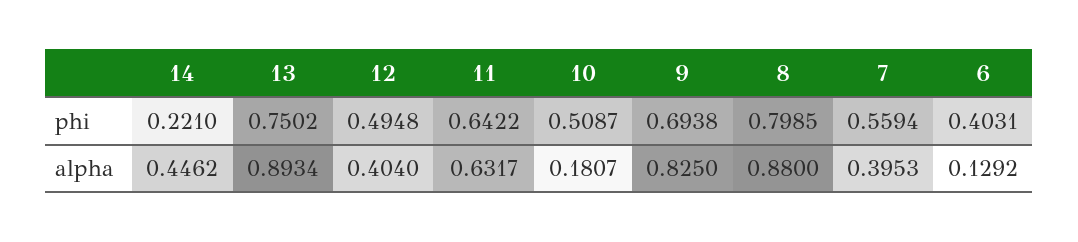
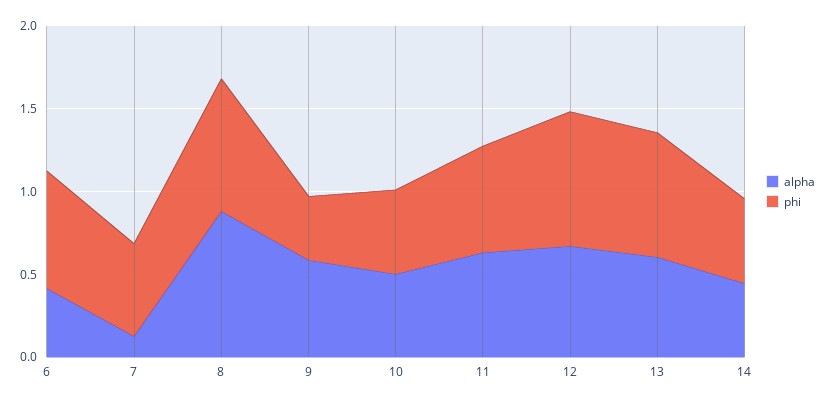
  {
    "phi": {
-     "14": 0.221,
+     "14": 0.5,
      "13": 0.7502,
-     "12": 0.4948,
+     "12": 0.8,
      "11": 0.6422,
      "10": 0.5087,
-     "9": 0.6938,
+     "9": 0.4,
      "8": 0.7985,
      "7": 0.5594,
-     "6": 0.4031
+     "6": 0.7
    },
    "alpha": {
      "14": 0.4462,
-     "13": 0.8934,
+     "13": 0.6,
-     "12": 0.404,
+     "12": 0.7,
      "11": 0.6317,
-     "10": 0.1807,
+     "10": 0.5,
-     "9": 0.825,
+     "9": 0.6,
      "8": 0.88,
-     "7": 0.3953,
+     "7": 0.1,
-     "6": 0.1292
+     "6": 0.4
    }
  }

